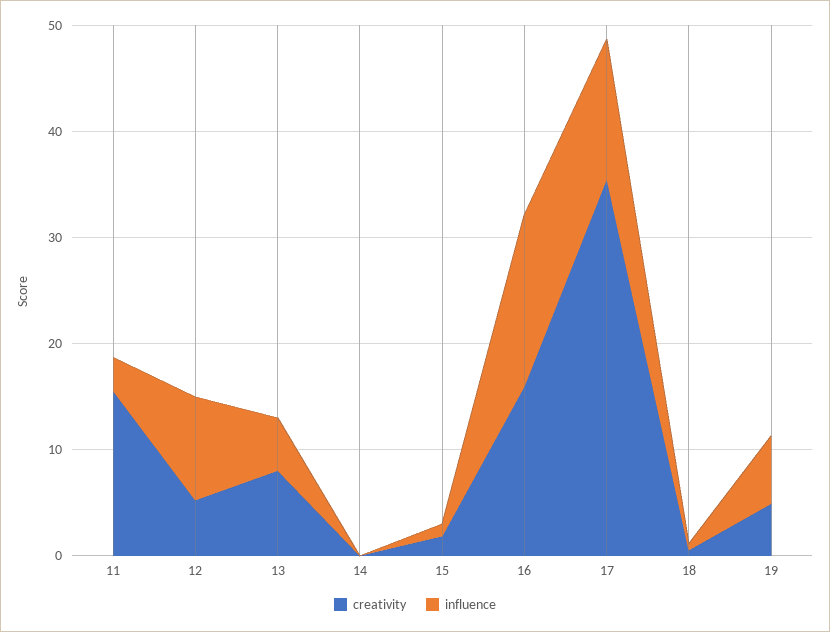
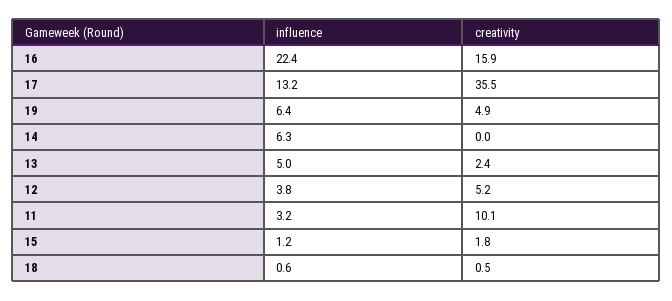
  {
    "creativity": {
-     "11": 16,
+     "11": 10.1,
      "12": 5.2,
-     "13": 8,
+     "13": 2.4,
      "14": 0,
      "15": 1.8,
      "16": 15.9,
      "17": 35.5,
      "18": 0.5,
      "19": 4.9
    },
    "influence": {
      "11": 3.2,
-     "12": 10,
+     "12": 3.8,
      "13": 5,
-     "14": 0,
+     "14": 6.3,
      "15": 1.2,
-     "16": 16,
+     "16": 22.4,
      "17": 13.2,
      "18": 0.6,
      "19": 6.4
    }
  }

